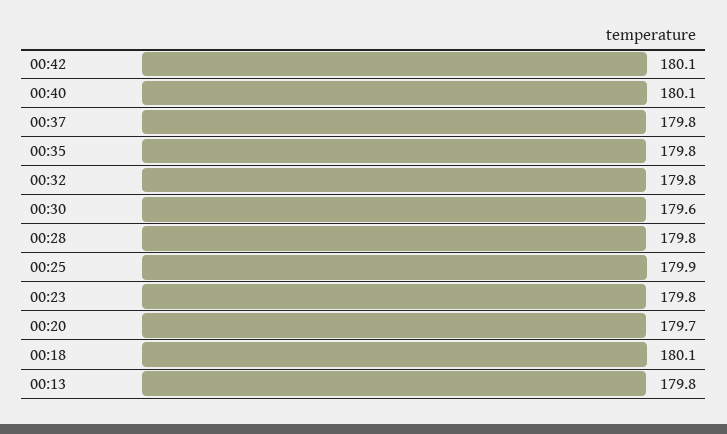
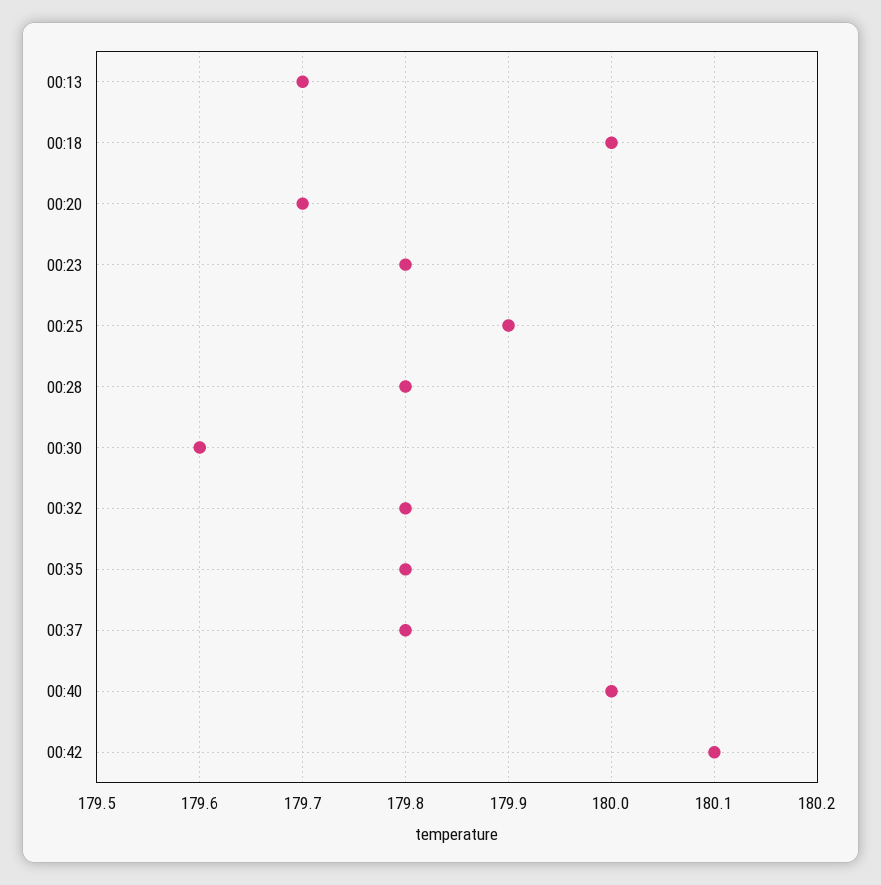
  {
    "00:42": 180.1,
-   "00:40": 180.1,
+   "00:40": 180,
    "00:37": 179.8,
    "00:35": 179.8,
    "00:32": 179.8,
    "00:30": 179.6,
    "00:28": 179.8,
    "00:25": 179.9,
    "00:23": 179.8,
    "00:20": 179.7,
-   "00:18": 180.1,
+   "00:18": 180,
-   "00:13": 179.8
+   "00:13": 179.7
  }

